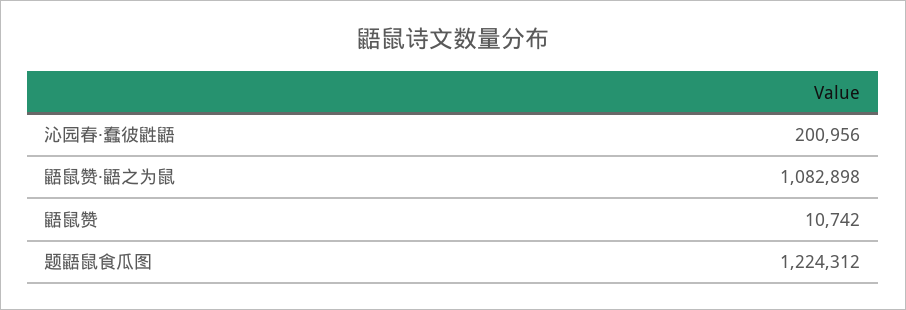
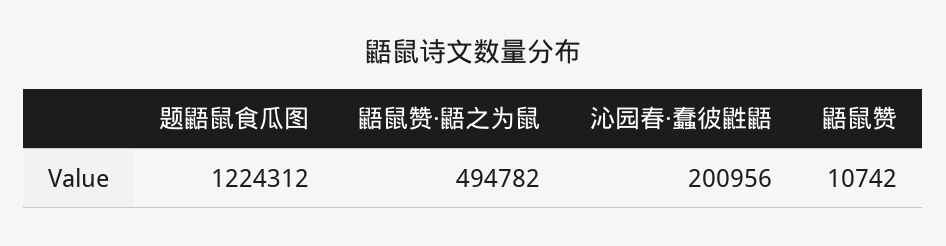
  {
    "沁园春·蠢彼鼪鼯": 200956,
-   "鼯鼠赞·鼯之为鼠": 1082898,
+   "鼯鼠赞·鼯之为鼠": 494782,
    "鼯鼠赞": 10742,
    "题鼯鼠食瓜图": 1224312
  }

